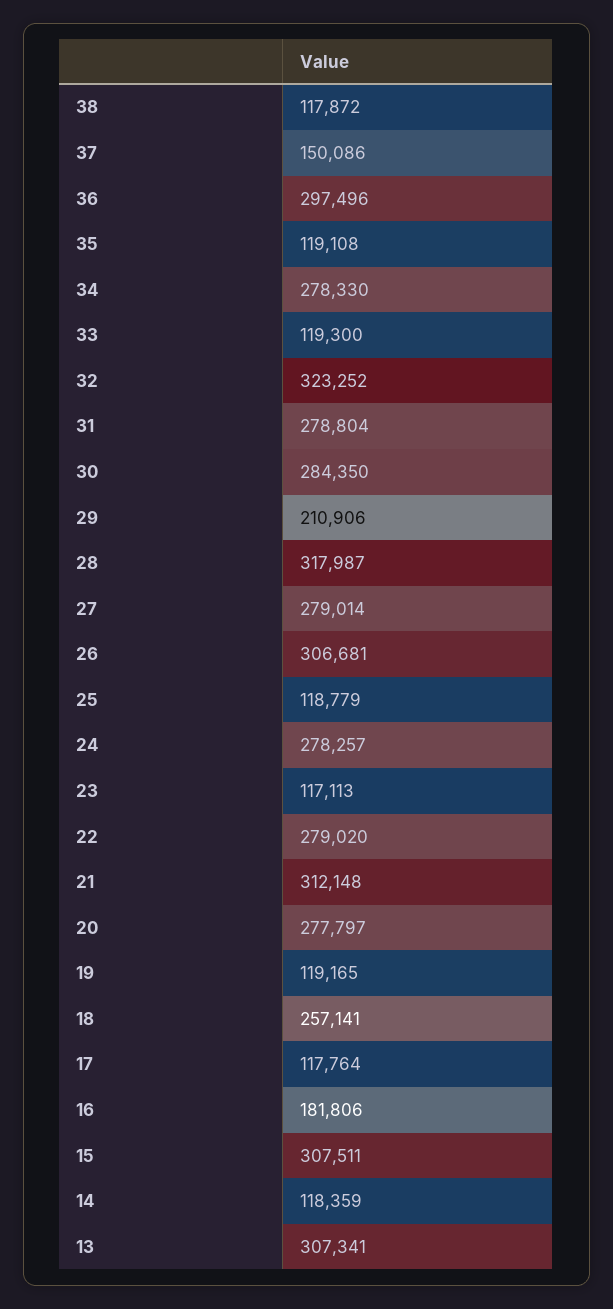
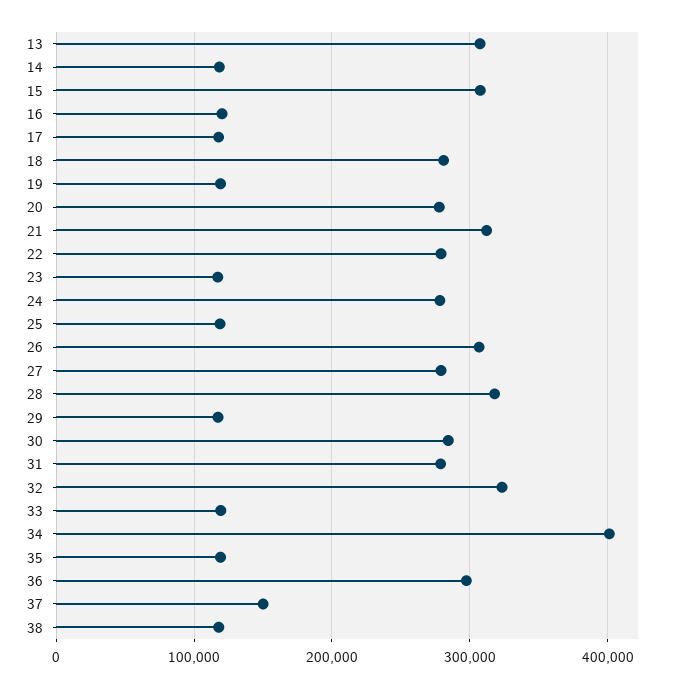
  {
    "38": 117872,
    "37": 150086,
    "36": 297496,
    "35": 119108,
-   "34": 278330,
+   "34": 400000,
    "33": 119300,
    "32": 323252,
    "31": 278804,
    "30": 284350,
-   "29": 210906,
+   "29": 120000,
    "28": 317987,
    "27": 279014,
    "26": 306681,
    "25": 118779,
    "24": 278257,
    "23": 117113,
    "22": 279020,
    "21": 312148,
    "20": 277797,
    "19": 119165,
-   "18": 257141,
+   "18": 280000,
    "17": 117764,
-   "16": 181806,
+   "16": 120000,
    "15": 307511,
    "14": 118359,
    "13": 307341
  }

